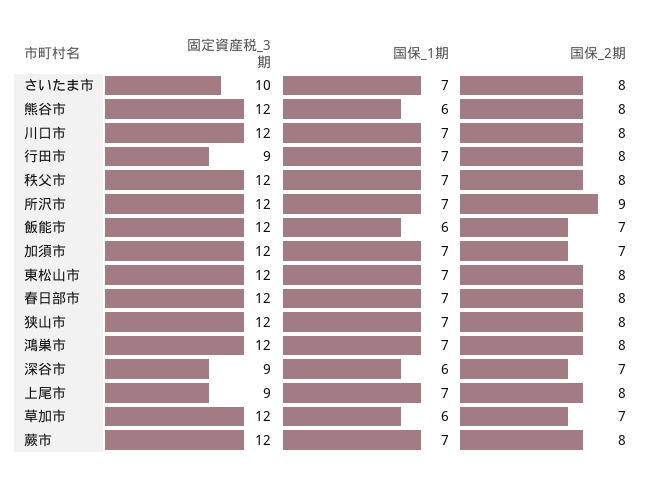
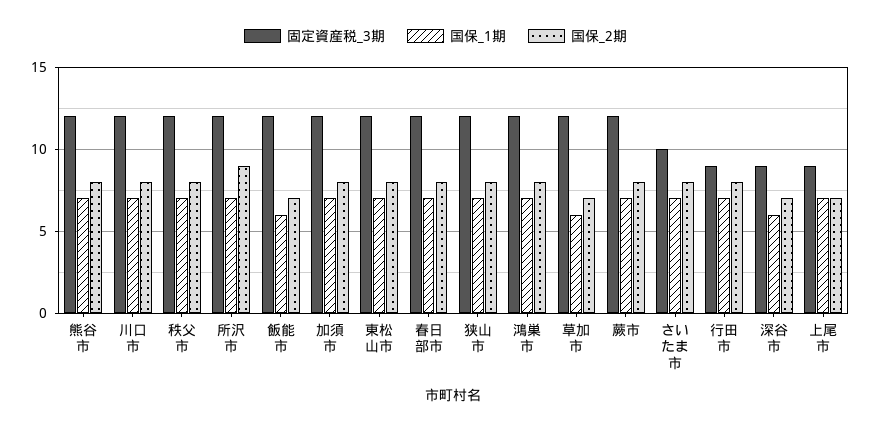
  {
    "固定資産税_3期": {
      "さいたま市": 10,
      "熊谷市": 12,
      "川口市": 12,
      "行田市": 9,
      "秩父市": 12,
      "所沢市": 12,
      "飯能市": 12,
      "加須市": 12,
      "東松山市": 12,
      "春日部市": 12,
      "狭山市": 12,
      "鴻巣市": 12,
      "深谷市": 9,
      "上尾市": 9,
      "草加市": 12,
      "蕨市": 12
    },
    "国保_1期": {
      "さいたま市": 7,
-     "熊谷市": 6,
+     "熊谷市": 7,
      "川口市": 7,
      "行田市": 7,
      "秩父市": 7,
      "所沢市": 7,
      "飯能市": 6,
      "加須市": 7,
      "東松山市": 7,
      "春日部市": 7,
      "狭山市": 7,
      "鴻巣市": 7,
      "深谷市": 6,
      "上尾市": 7,
      "草加市": 6,
      "蕨市": 7
    },
    "国保_2期": {
      "さいたま市": 8,
      "熊谷市": 8,
      "川口市": 8,
      "行田市": 8,
      "秩父市": 8,
      "所沢市": 9,
      "飯能市": 7,
-     "加須市": 7,
+     "加須市": 8,
      "東松山市": 8,
      "春日部市": 8,
      "狭山市": 8,
      "鴻巣市": 8,
      "深谷市": 7,
-     "上尾市": 8,
+     "上尾市": 7,
      "草加市": 7,
      "蕨市": 8
    }
  }

